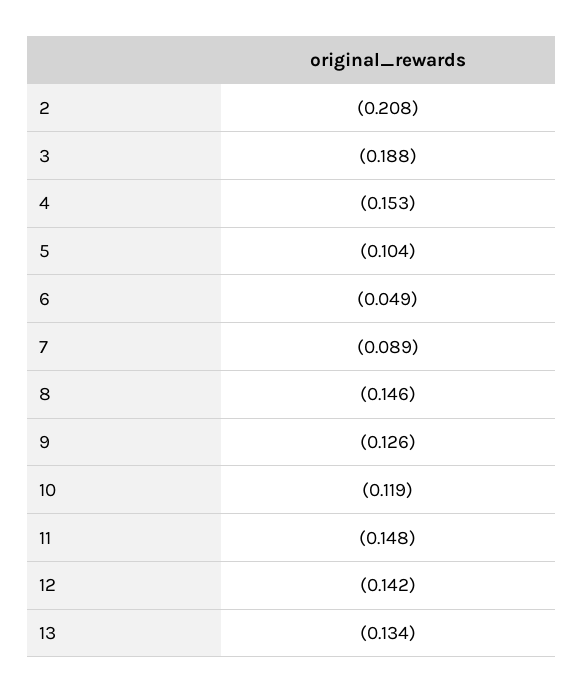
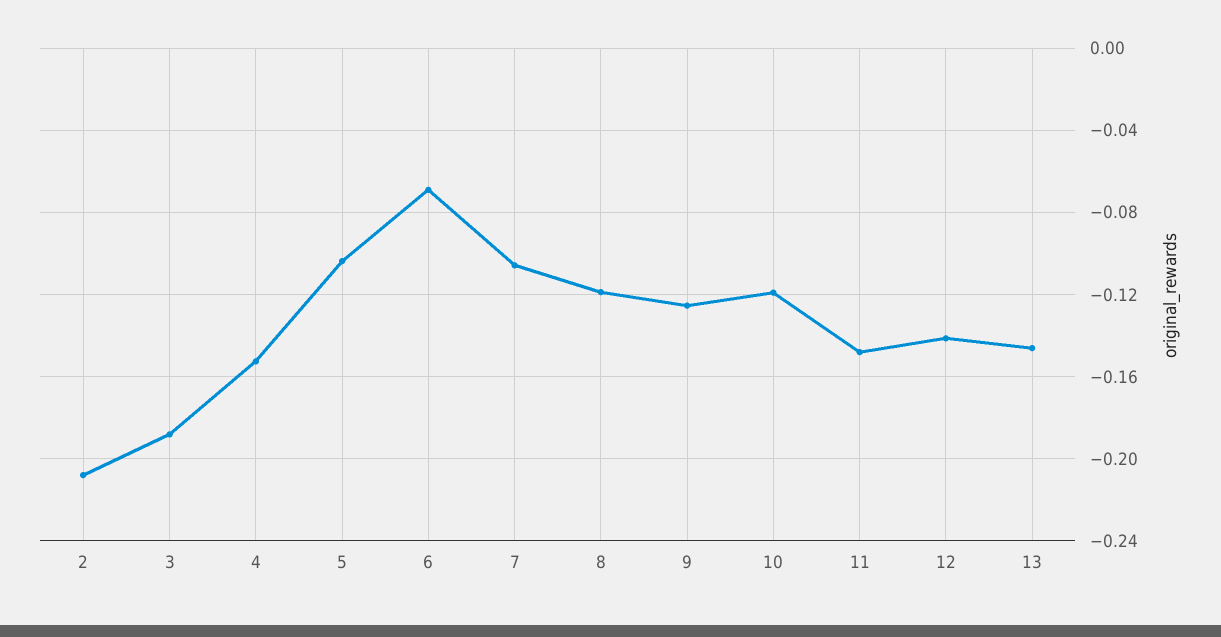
  {
    "2": -0.208,
    "3": -0.188,
    "4": -0.153,
    "5": -0.104,
-   "6": -0.049,
+   "6": -0.07,
-   "7": -0.089,
+   "7": -0.105,
-   "8": -0.146,
+   "8": -0.12,
    "9": -0.126,
    "10": -0.119,
    "11": -0.148,
    "12": -0.142,
-   "13": -0.134
+   "13": -0.145
  }

